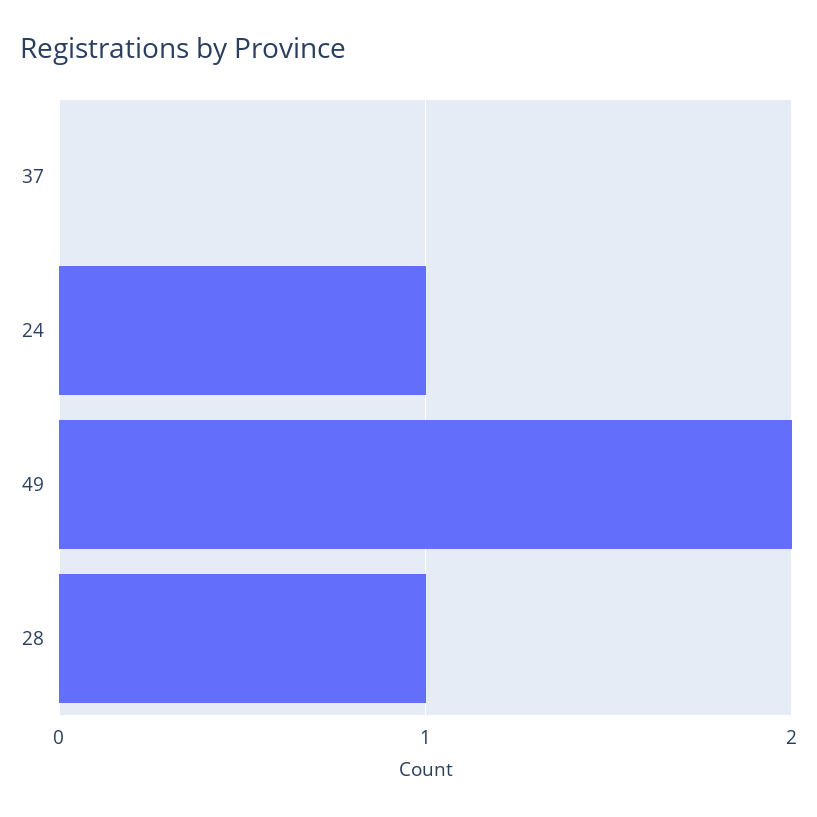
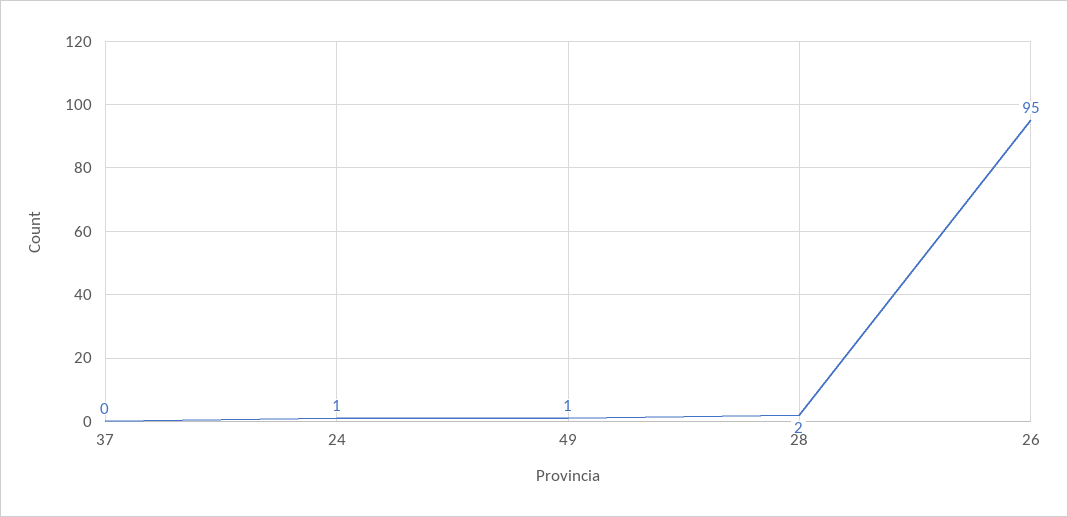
  {
    "37": 0,
    "24": 1,
-   "49": 2,
+   "49": 1,
-   "28": 1
+   "28": 2,
+   "26": 95
  }

